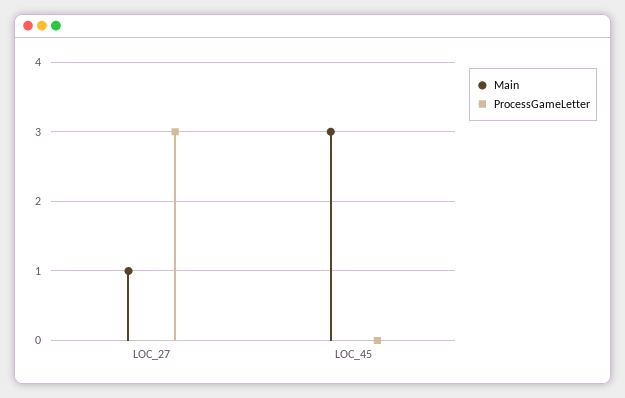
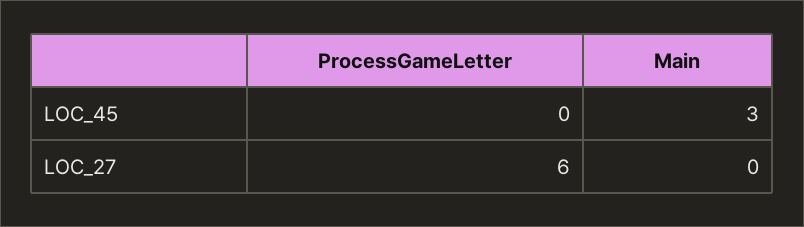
  {
    "Main": {
-     "LOC_27": 1,
+     "LOC_27": 0,
      "LOC_45": 3
    },
    "ProcessGameLetter": {
-     "LOC_27": 3,
+     "LOC_27": 6,
      "LOC_45": 0
    }
  }

